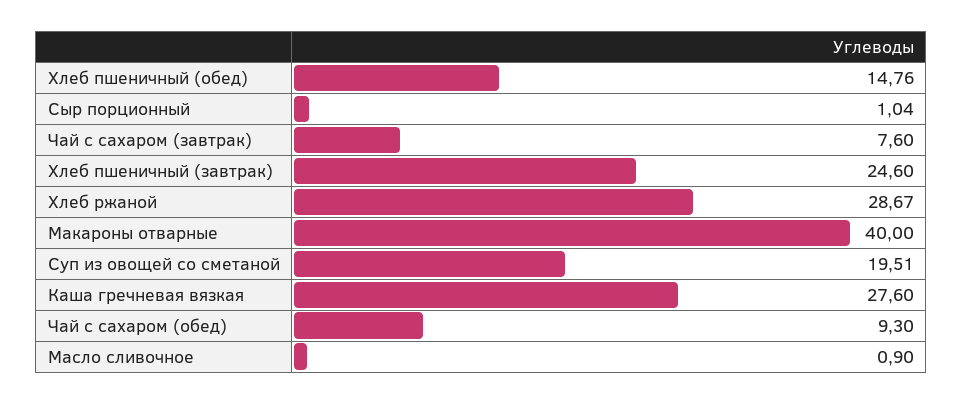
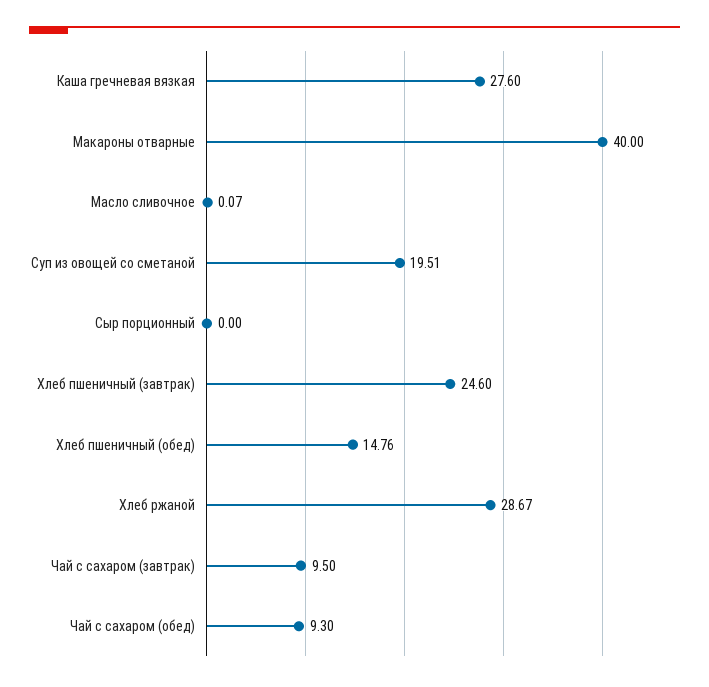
  {
    "Хлеб пшеничный (обед)": 14.76,
-   "Сыр порционный": 1.04,
+   "Сыр порционный": 0,
-   "Чай с сахаром (завтрак)": 7.6,
+   "Чай с сахаром (завтрак)": 9.5,
    "Хлеб пшеничный (завтрак)": 24.6,
    "Хлеб ржаной": 28.67,
    "Макароны отварные": 40,
    "Суп из овощей со сметаной": 19.51,
    "Каша гречневая вязкая": 27.6,
    "Чай с сахаром (обед)": 9.3,
-   "Масло сливочное": 0.9
+   "Масло сливочное": 0.07
  }

